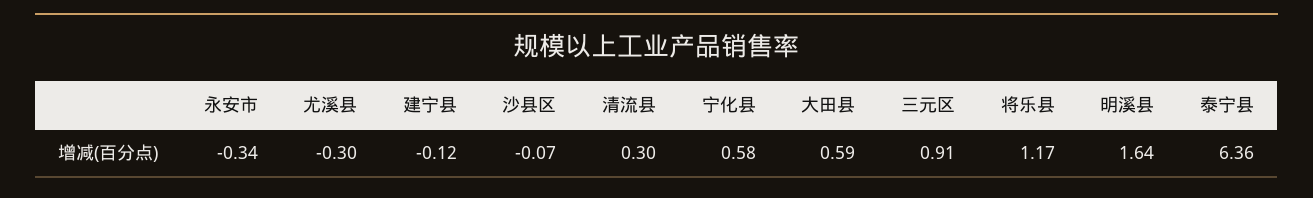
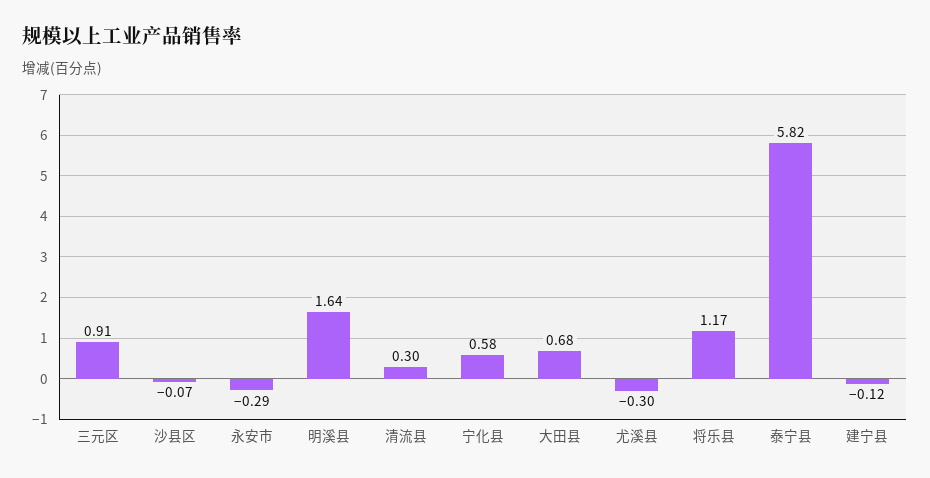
  {
-   "永安市": -0.34,
+   "永安市": -0.29,
    "尤溪县": -0.3,
    "建宁县": -0.12,
    "沙县区": -0.07,
    "清流县": 0.3,
    "宁化县": 0.58,
-   "大田县": 0.59,
+   "大田县": 0.68,
    "三元区": 0.91,
    "将乐县": 1.17,
    "明溪县": 1.64,
-   "泰宁县": 6.36
+   "泰宁县": 5.82
  }

